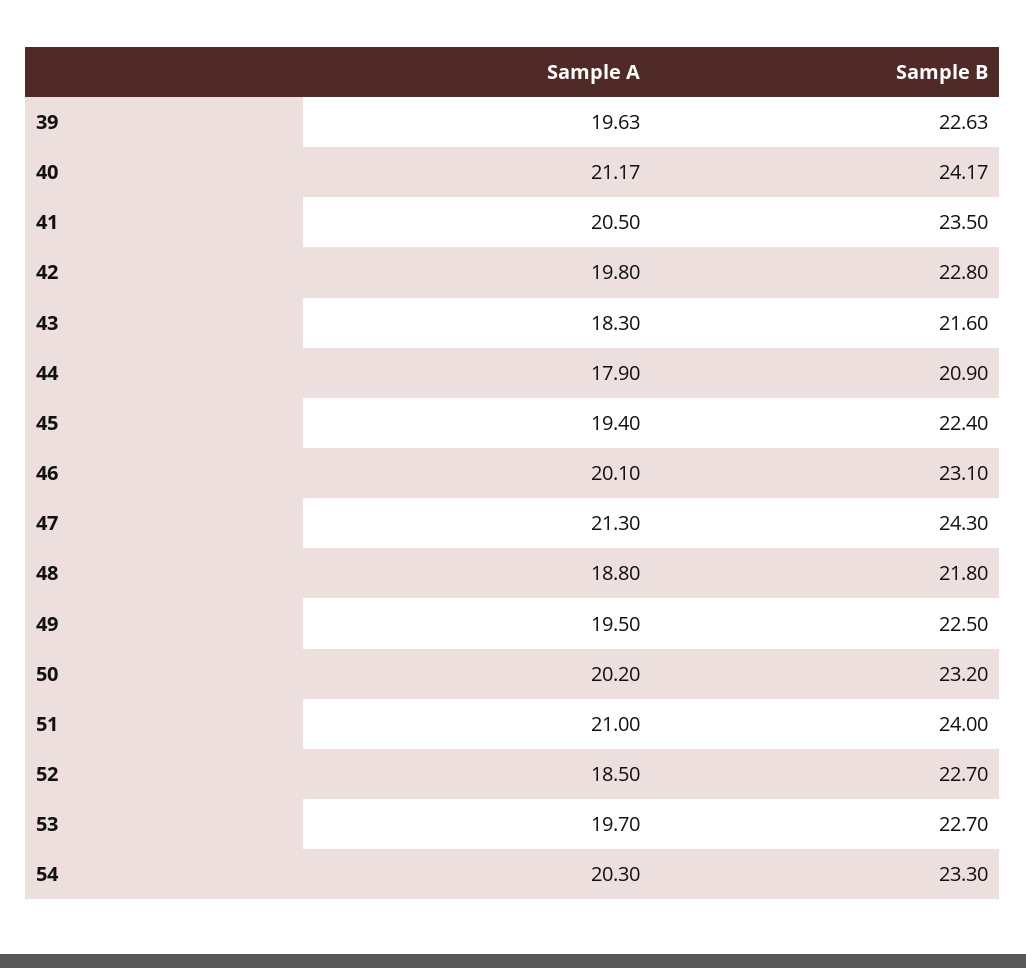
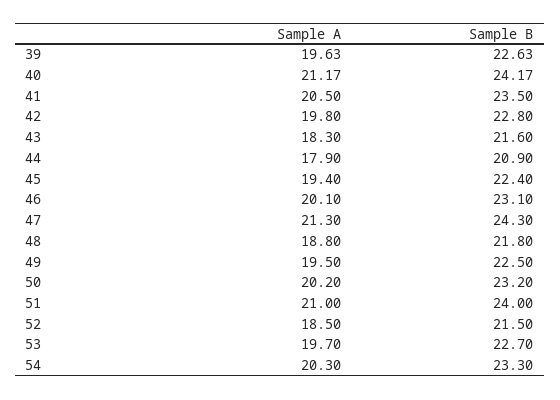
  {
    "Sample A": {
      "39": 19.63,
      "40": 21.17,
      "41": 20.5,
      "42": 19.8,
      "43": 18.3,
      "44": 17.9,
      "45": 19.4,
      "46": 20.1,
      "47": 21.3,
      "48": 18.8,
      "49": 19.5,
      "50": 20.2,
      "51": 21,
      "52": 18.5,
      "53": 19.7,
      "54": 20.3
    },
    "Sample B": {
      "39": 22.63,
      "40": 24.17,
      "41": 23.5,
      "42": 22.8,
      "43": 21.6,
      "44": 20.9,
      "45": 22.4,
      "46": 23.1,
      "47": 24.3,
      "48": 21.8,
      "49": 22.5,
      "50": 23.2,
      "51": 24,
-     "52": 22.7,
+     "52": 21.5,
      "53": 22.7,
      "54": 23.3
    }
  }

